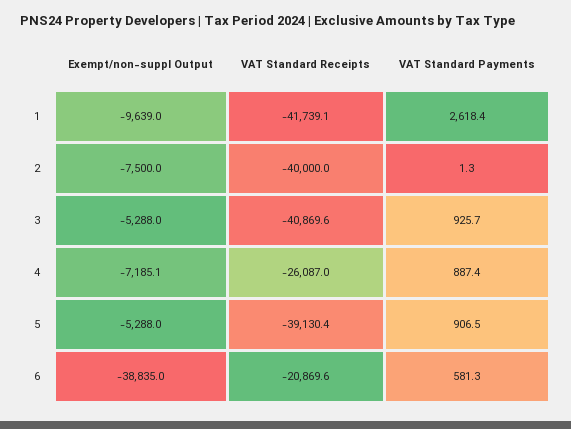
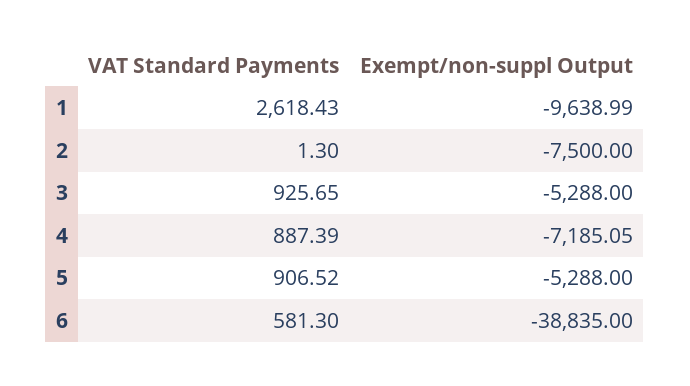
  {
    "Exempt/non-suppl Output": {
      "1": -9638.99,
      "2": -7500,
      "3": -5288,
      "4": -7185.05,
      "5": -5288,
      "6": -38835
    },
-   "VAT Standard Receipts": {
-     "1": -41739.1,
-     "2": -40000,
-     "3": -40869.6,
-     "4": -26087,
-     "5": -39130.4,
-     "6": -20869.6
-   },
    "VAT Standard Payments": {
      "1": 2618.43,
      "2": 1.3,
      "3": 925.65,
      "4": 887.39,
      "5": 906.52,
      "6": 581.3
    }
  }

